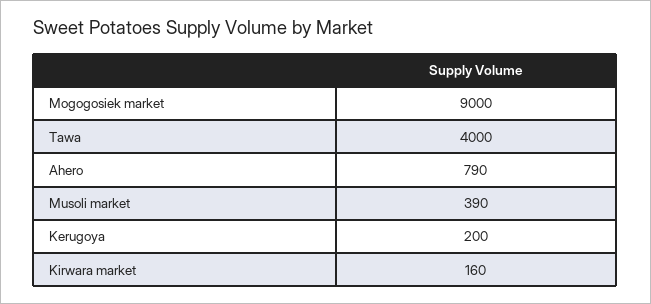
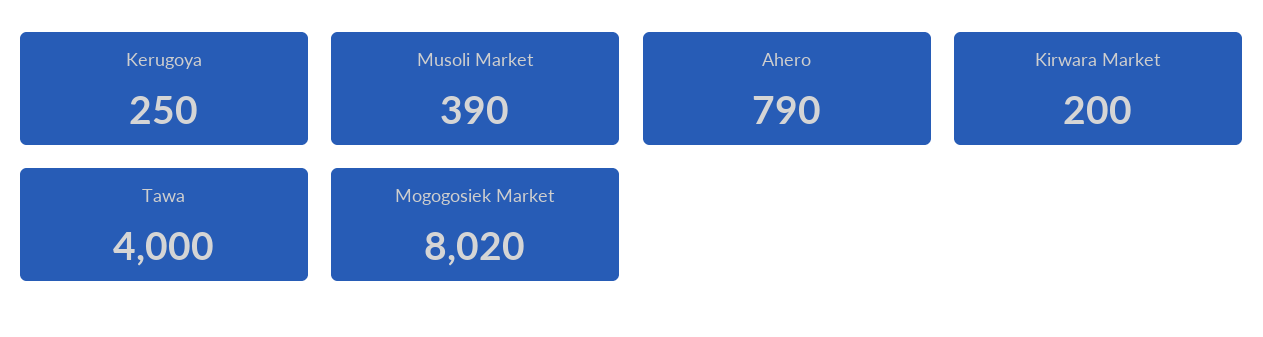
  {
-   "Mogogosiek market": 9000,
+   "Mogogosiek market": 8020,
    "Tawa": 4000,
    "Ahero": 790,
    "Musoli market": 390,
-   "Kerugoya": 200,
+   "Kerugoya": 250,
-   "Kirwara market": 160
+   "Kirwara market": 200
  }

